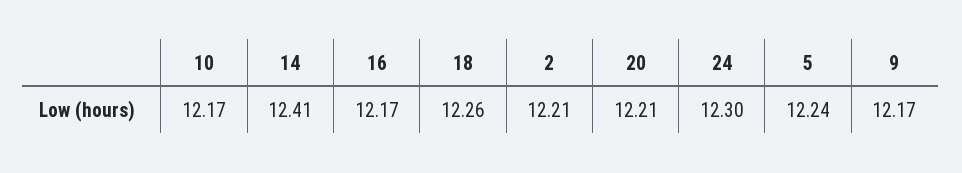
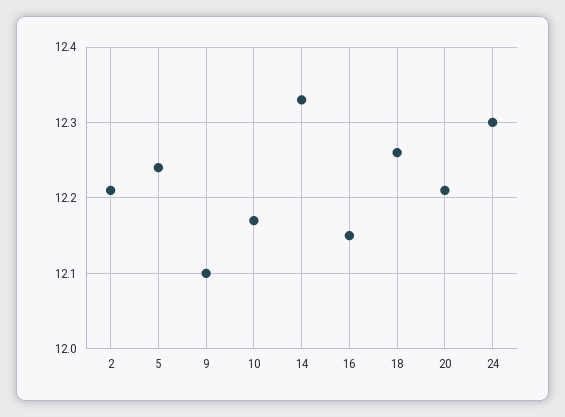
  {
    "10": 12.17,
-   "14": 12.41,
+   "14": 12.33,
-   "16": 12.17,
+   "16": 12.15,
    "18": 12.26,
    "2": 12.21,
    "20": 12.21,
    "24": 12.3,
    "5": 12.24,
-   "9": 12.17
+   "9": 12.1
  }

